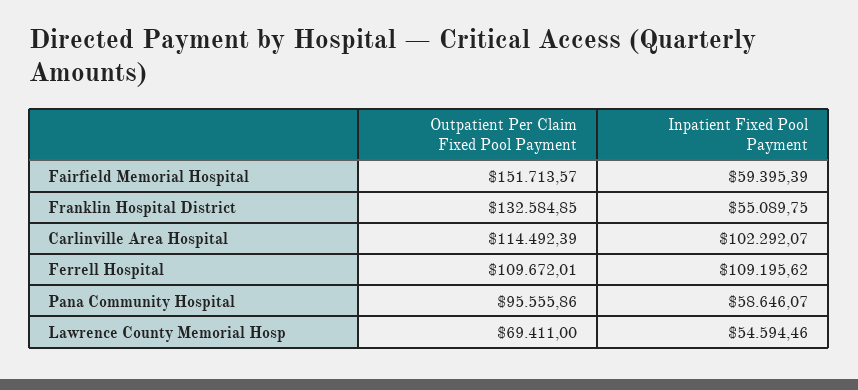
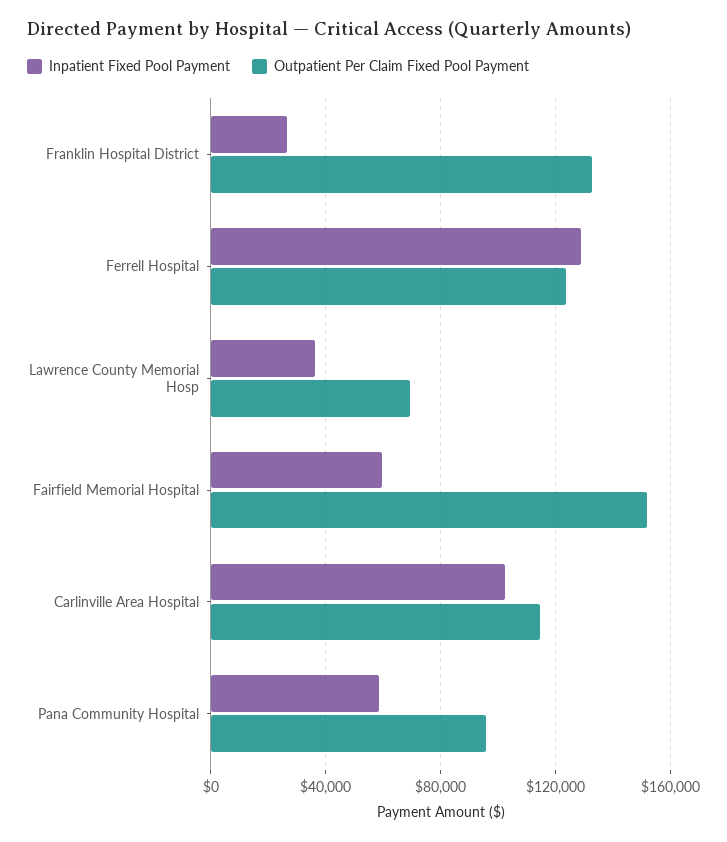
  {
    "Outpatient Per Claim Fixed Pool Payment": {
      "Fairfield Memorial Hospital": 151713.57,
      "Franklin Hospital District": 132584.85,
      "Carlinville Area Hospital": 114492.39,
-     "Ferrell Hospital": 109672.01,
+     "Ferrell Hospital": 125000,
      "Pana Community Hospital": 95555.86,
      "Lawrence County Memorial Hosp": 69411
    },
    "Inpatient Fixed Pool Payment": {
      "Fairfield Memorial Hospital": 59395.39,
-     "Franklin Hospital District": 55089.75,
+     "Franklin Hospital District": 25000,
      "Carlinville Area Hospital": 102292.07,
-     "Ferrell Hospital": 109195.62,
+     "Ferrell Hospital": 130000,
      "Pana Community Hospital": 58646.07,
-     "Lawrence County Memorial Hosp": 54594.46
+     "Lawrence County Memorial Hosp": 35000
    }
  }

